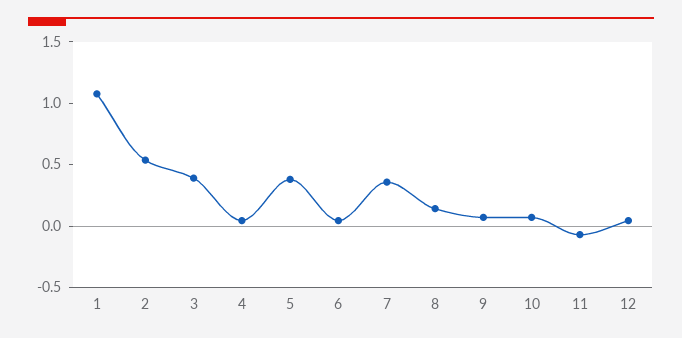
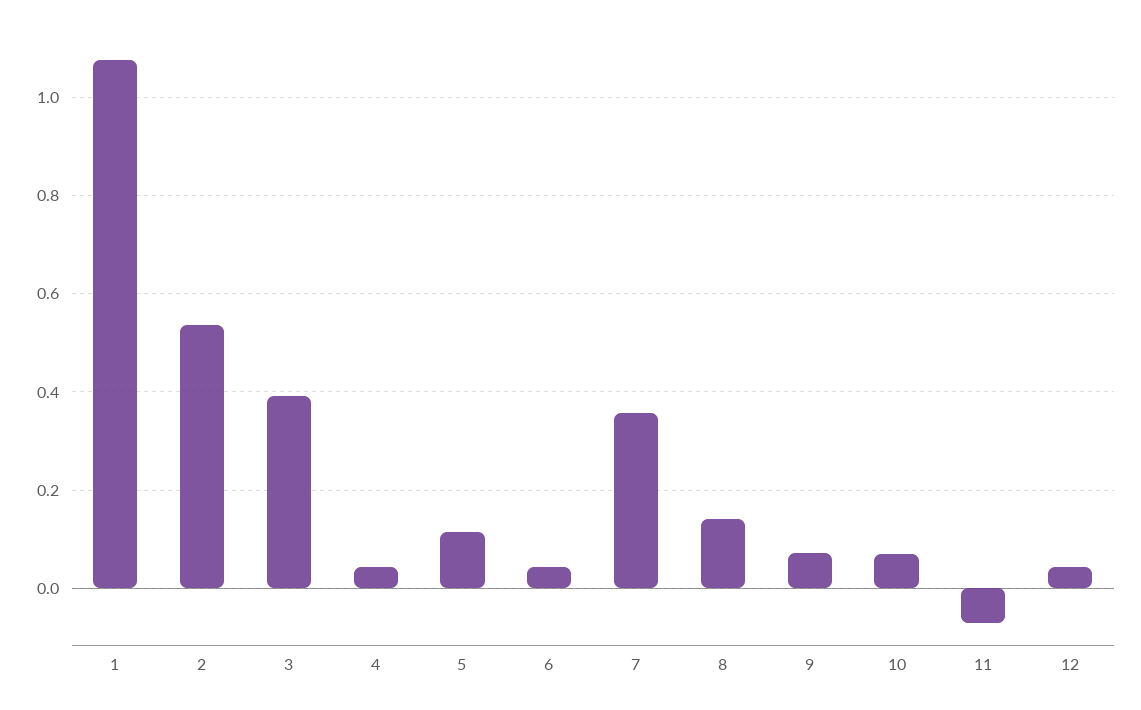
  {
    "1": 1.08,
    "2": 0.54,
    "3": 0.4,
    "4": 0.04,
-   "5": 0.4,
+   "5": 0.12,
    "6": 0.04,
    "7": 0.36,
    "8": 0.14,
    "9": 0.08,
    "10": 0.08,
    "11": -0.08,
    "12": 0.04
  }

